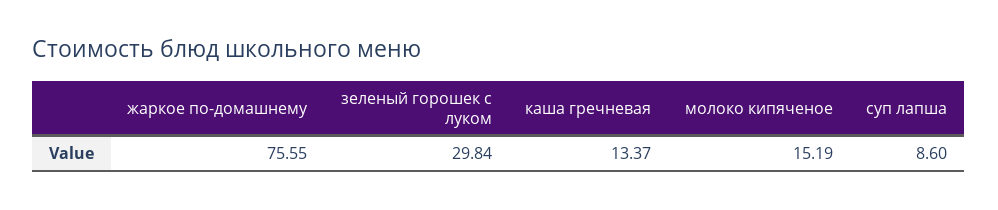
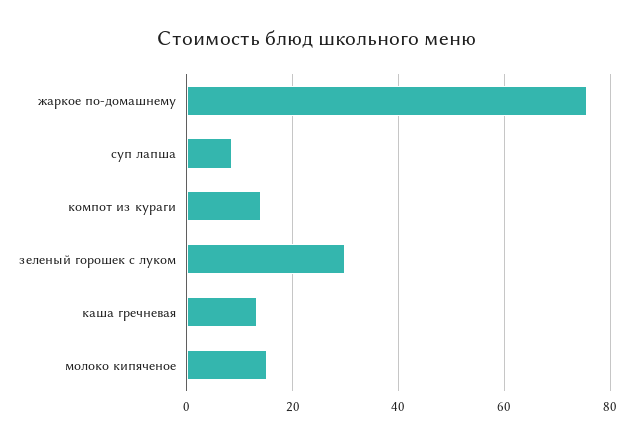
  {
    "жаркое по-домашнему": 75.55,
    "зеленый горошек с луком": 29.84,
    "каша гречневая": 13.37,
    "молоко кипяченое": 15.19,
-   "суп лапша": 8.6
+   "суп лапша": 8.6,
+   "компот из кураги": 14
  }

